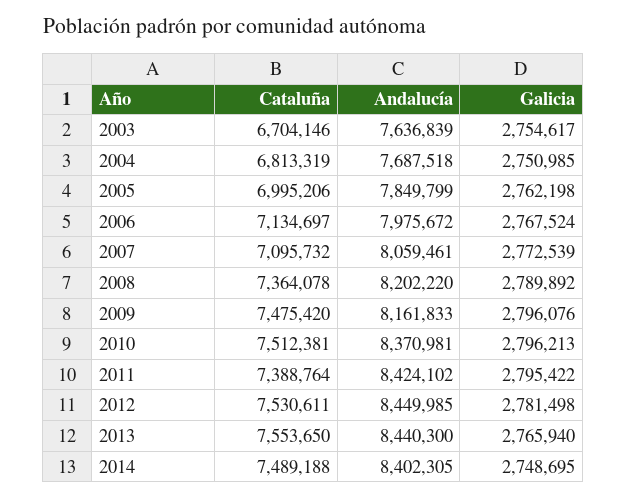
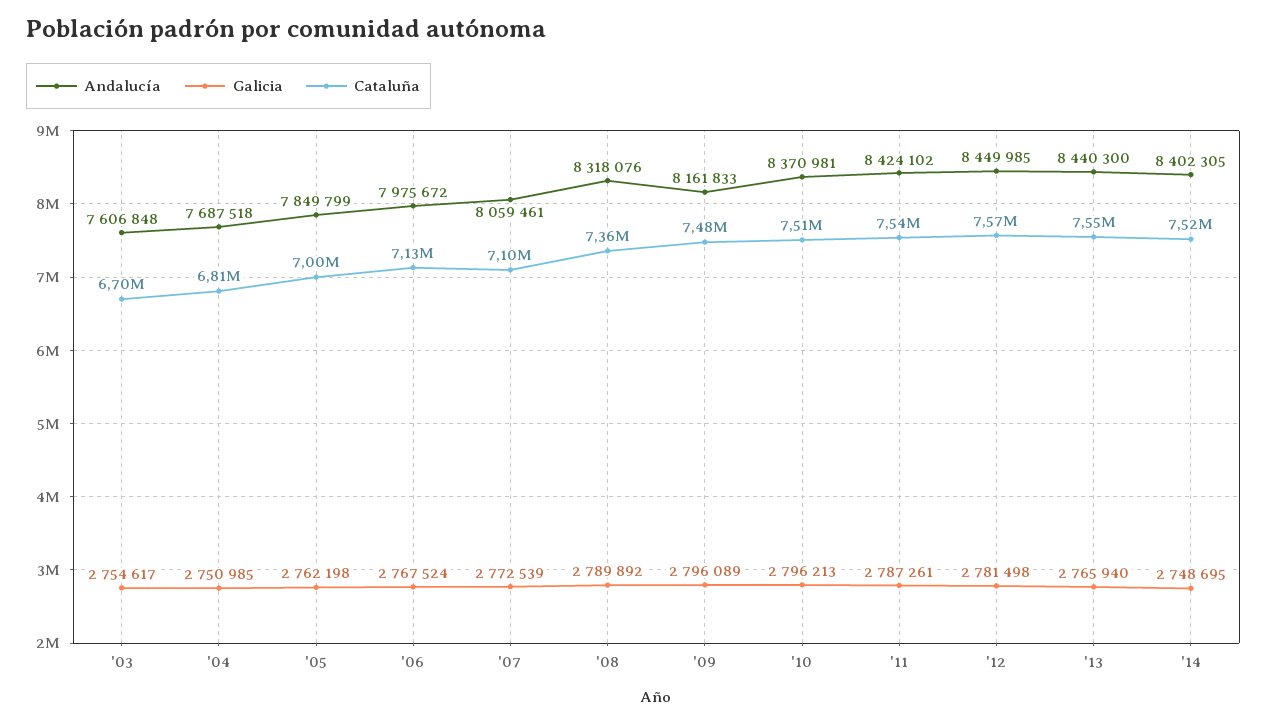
  {
    "Cataluña": {
      "2003": 6704146,
      "2004": 6813319,
      "2005": 6995206,
      "2006": 7134697,
      "2007": 7095732,
      "2008": 7364078,
      "2009": 7475420,
      "2010": 7512381,
-     "2011": 7388764,
+     "2011": 7540000,
-     "2012": 7530611,
+     "2012": 7570000,
      "2013": 7553650,
-     "2014": 7489188
+     "2014": 7520000
    },
    "Andalucía": {
-     "2003": 7636839,
+     "2003": 7606848,
      "2004": 7687518,
      "2005": 7849799,
      "2006": 7975672,
      "2007": 8059461,
-     "2008": 8202220,
+     "2008": 8318076,
      "2009": 8161833,
      "2010": 8370981,
      "2011": 8424102,
      "2012": 8449985,
      "2013": 8440300,
      "2014": 8402305
    },
    "Galicia": {
      "2003": 2754617,
      "2004": 2750985,
      "2005": 2762198,
      "2006": 2767524,
      "2007": 2772539,
      "2008": 2789892,
-     "2009": 2796076,
+     "2009": 2796089,
      "2010": 2796213,
-     "2011": 2795422,
+     "2011": 2787261,
      "2012": 2781498,
      "2013": 2765940,
      "2014": 2748695
    }
  }

